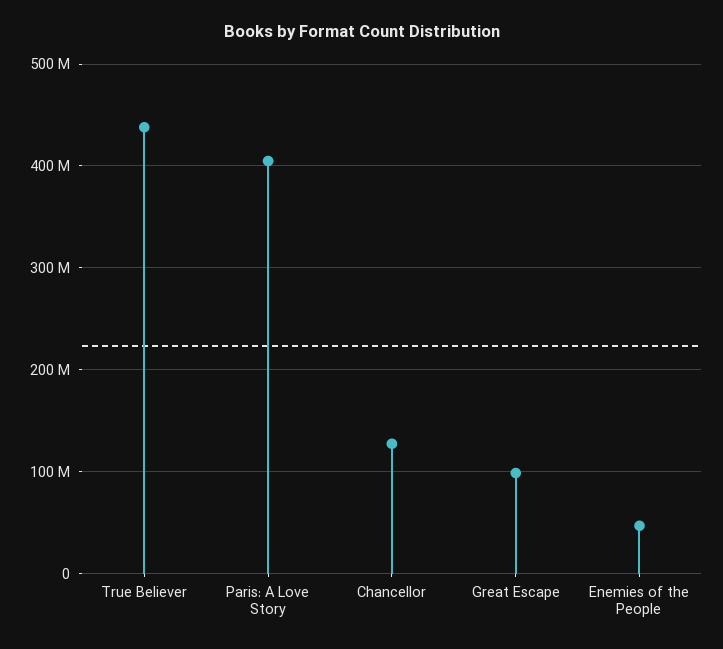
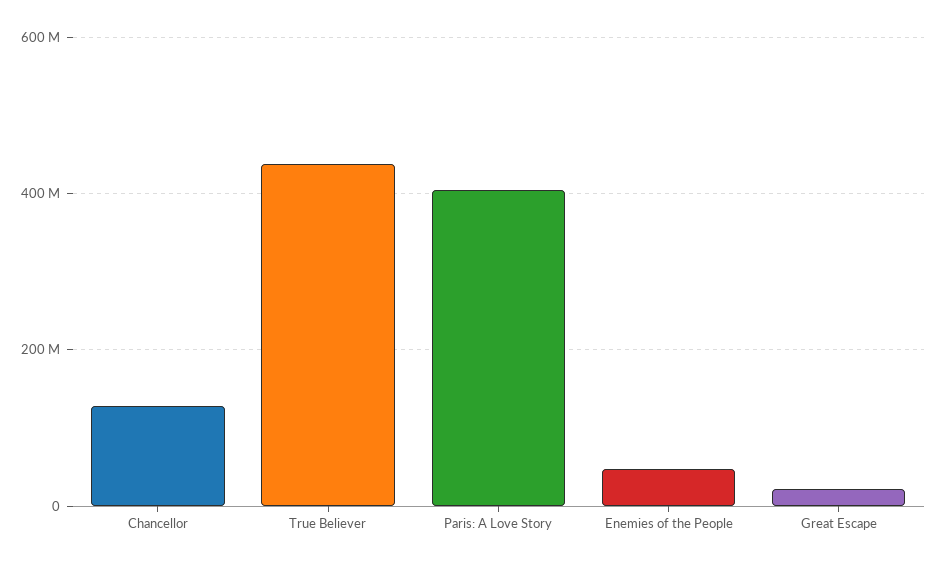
  {
    "True Believer": 440000000,
    "Paris: A Love Story": 400000000,
    "Chancellor": 130000000,
-   "Great Escape": 100000000,
+   "Great Escape": 20000000,
    "Enemies of the People": 50000000
  }

